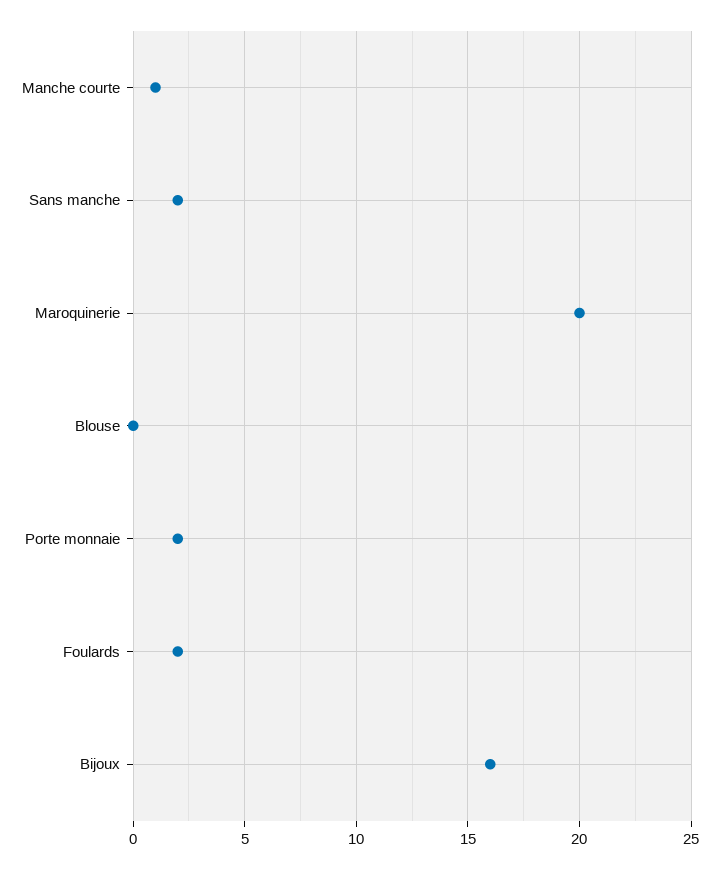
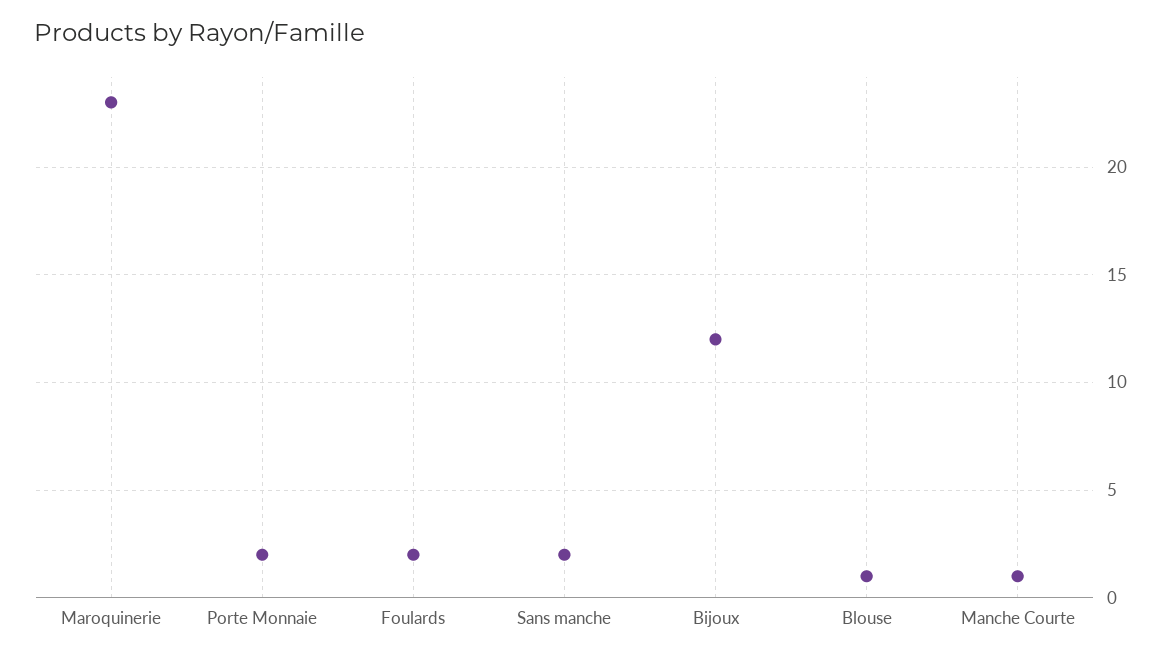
  {
    "Manche courte": 1,
    "Sans manche": 2,
-   "Maroquinerie": 20,
+   "Maroquinerie": 23,
-   "Blouse": 0,
+   "Blouse": 1,
    "Porte monnaie": 2,
    "Foulards": 2,
-   "Bijoux": 16
+   "Bijoux": 12
  }

